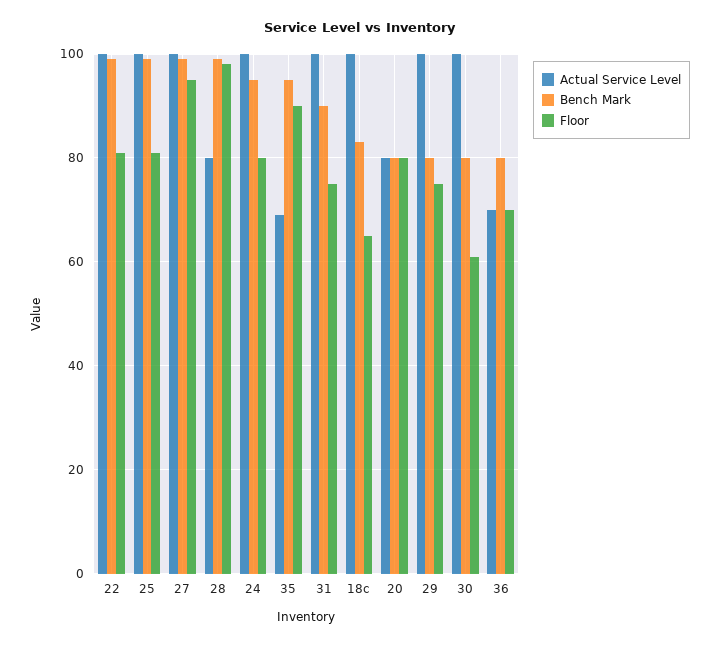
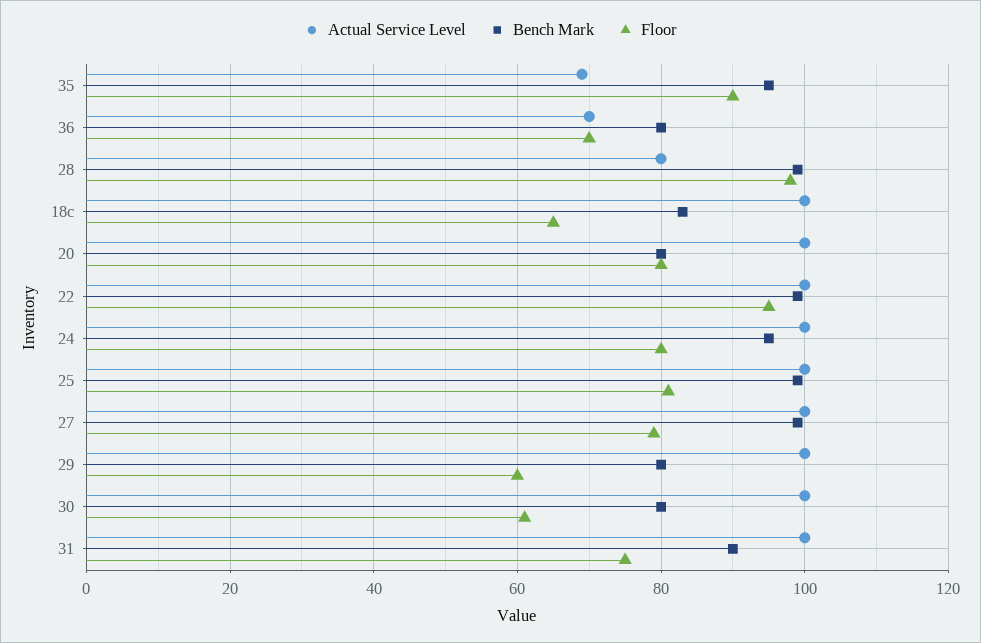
  {
    "Actual Service Level": {
      "22": 100,
      "25": 100,
      "27": 100,
      "28": 80,
      "24": 100,
      "35": 70,
      "31": 100,
      "18c": 100,
-     "20": 80,
+     "20": 100,
      "29": 100,
      "30": 100,
      "36": 70
    },
    "Bench Mark": {
      "22": 100,
      "25": 100,
      "27": 100,
      "28": 100,
      "24": 95,
      "35": 95,
      "31": 90,
      "18c": 85,
      "20": 80,
      "29": 80,
      "30": 80,
      "36": 80
    },
    "Floor": {
-     "22": 80,
+     "22": 95,
      "25": 80,
-     "27": 95,
+     "27": 80,
      "28": 100,
      "24": 80,
      "35": 90,
      "31": 75,
      "18c": 65,
      "20": 80,
-     "29": 75,
+     "29": 60,
      "30": 60,
      "36": 70
    }
  }

